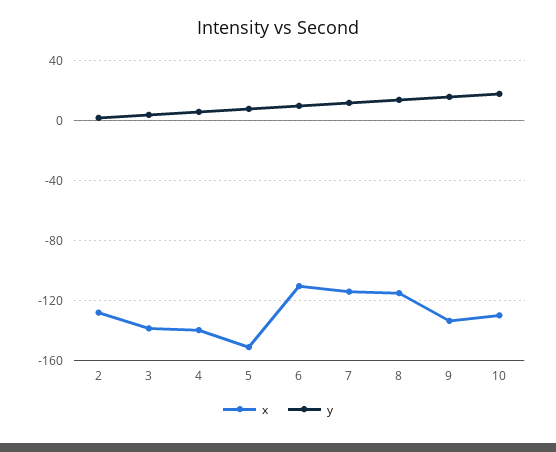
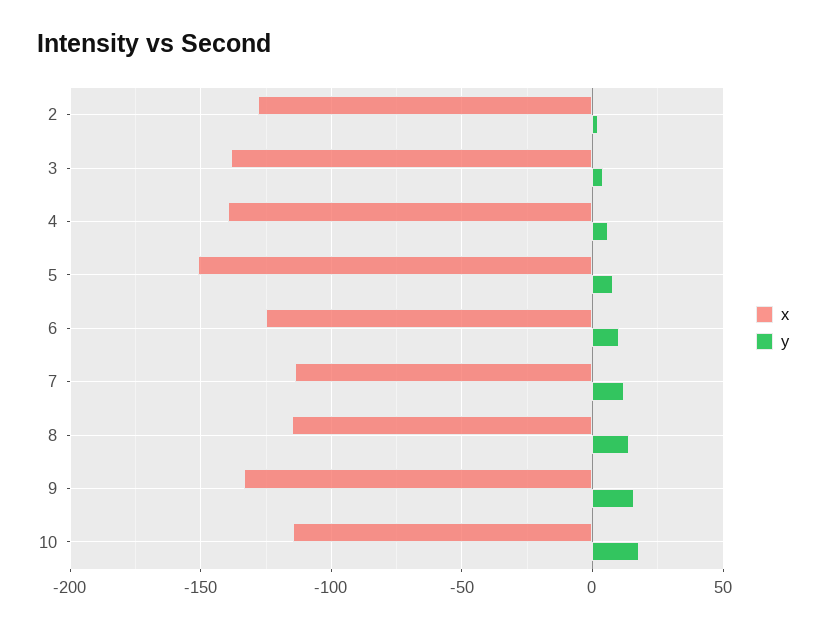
  {
    "x": {
      "2": -130,
      "3": -140,
      "4": -140,
      "5": -150,
-     "6": -110,
+     "6": -125,
      "7": -115,
      "8": -115,
      "9": -135,
-     "10": -130
+     "10": -115
    },
    "y": {
      "2": 0,
      "3": 5,
      "4": 5,
      "5": 10,
      "6": 10,
      "7": 10,
      "8": 15,
      "9": 15,
      "10": 20
    }
  }

